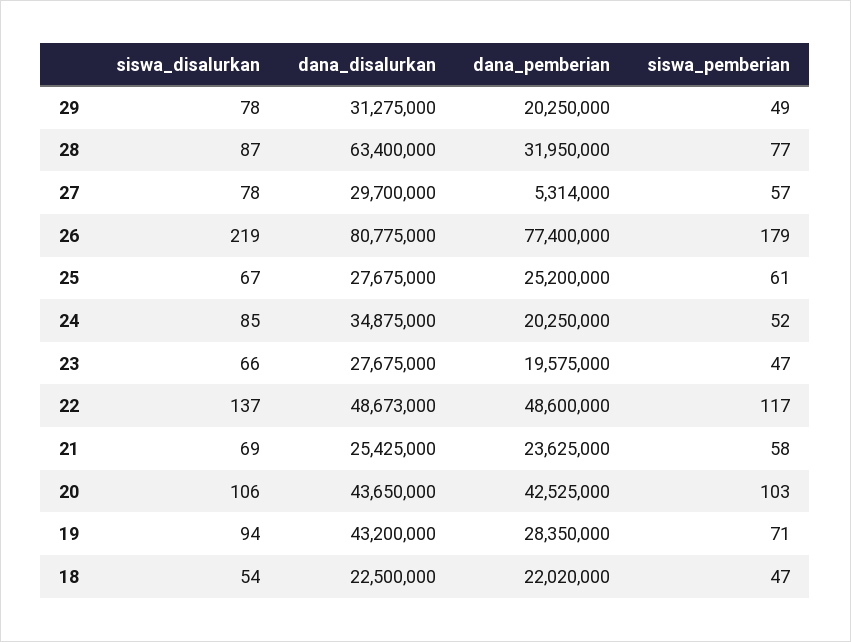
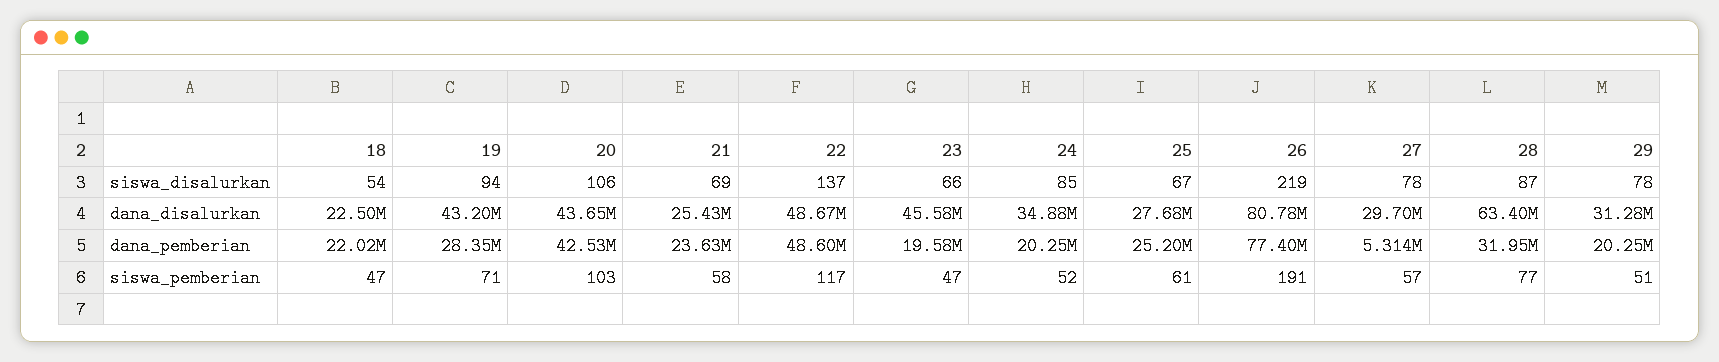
  {
    "siswa_disalurkan": {
      "29": 78,
      "28": 87,
      "27": 78,
      "26": 219,
      "25": 67,
      "24": 85,
      "23": 66,
      "22": 137,
      "21": 69,
      "20": 106,
      "19": 94,
      "18": 54
    },
    "dana_disalurkan": {
      "29": 31275000,
      "28": 63400000,
      "27": 29700000,
      "26": 80775000,
      "25": 27675000,
      "24": 34875000,
-     "23": 27675000,
+     "23": 45580000,
      "22": 48673000,
      "21": 25425000,
      "20": 43650000,
      "19": 43200000,
      "18": 22500000
    },
    "dana_pemberian": {
      "29": 20250000,
      "28": 31950000,
      "27": 5314000,
      "26": 77400000,
      "25": 25200000,
      "24": 20250000,
      "23": 19575000,
      "22": 48600000,
      "21": 23625000,
      "20": 42525000,
      "19": 28350000,
      "18": 22020000
    },
    "siswa_pemberian": {
-     "29": 49,
+     "29": 51,
      "28": 77,
      "27": 57,
-     "26": 179,
+     "26": 191,
      "25": 61,
      "24": 52,
      "23": 47,
      "22": 117,
      "21": 58,
      "20": 103,
      "19": 71,
      "18": 47
    }
  }

